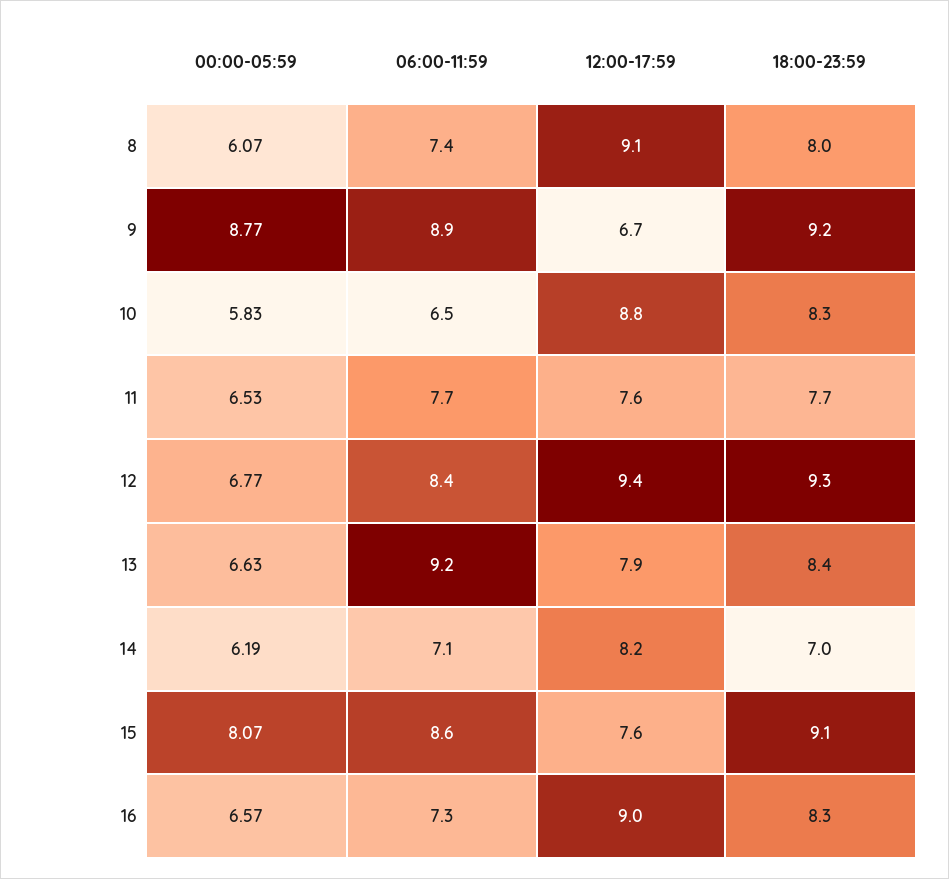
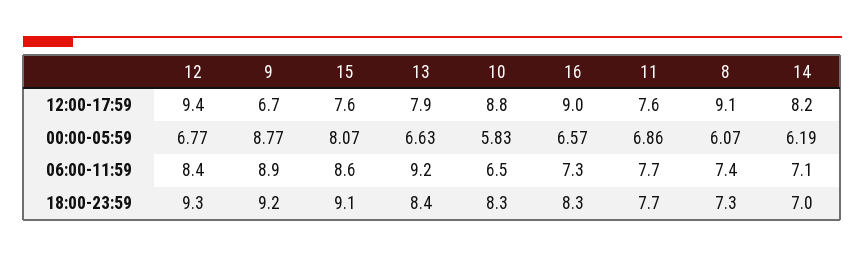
  {
    "00:00-05:59": {
      "8": 6.07,
      "9": 8.77,
      "10": 5.83,
-     "11": 6.53,
+     "11": 6.86,
      "12": 6.77,
      "13": 6.63,
      "14": 6.19,
      "15": 8.07,
      "16": 6.57
    },
    "06:00-11:59": {
      "8": 7.4,
      "9": 8.9,
      "10": 6.5,
      "11": 7.7,
      "12": 8.4,
      "13": 9.2,
      "14": 7.1,
      "15": 8.6,
      "16": 7.3
    },
    "12:00-17:59": {
      "8": 9.1,
      "9": 6.7,
      "10": 8.8,
      "11": 7.6,
      "12": 9.4,
      "13": 7.9,
      "14": 8.2,
      "15": 7.6,
      "16": 9
    },
    "18:00-23:59": {
-     "8": 8,
+     "8": 7.3,
      "9": 9.2,
      "10": 8.3,
      "11": 7.7,
      "12": 9.3,
      "13": 8.4,
      "14": 7,
      "15": 9.1,
      "16": 8.3
    }
  }

